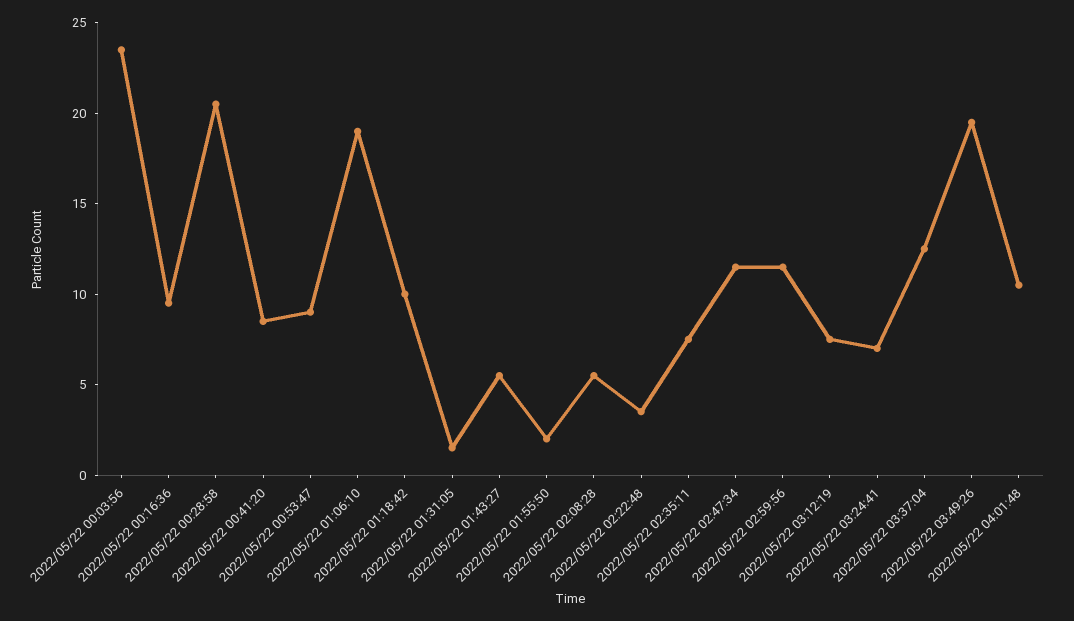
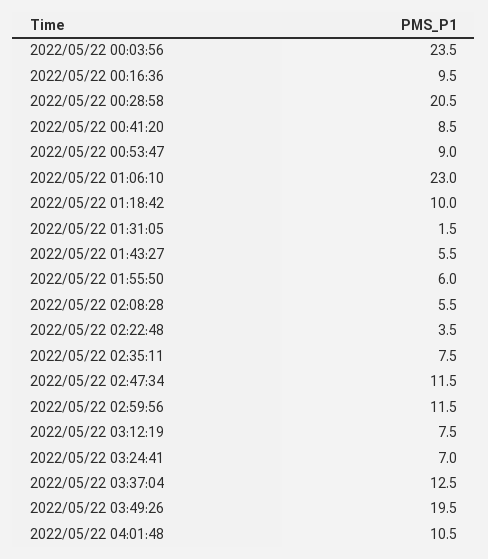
  {
    "2022/05/22 00:03:56": 23.5,
    "2022/05/22 00:16:36": 9.5,
    "2022/05/22 00:28:58": 20.5,
    "2022/05/22 00:41:20": 8.5,
    "2022/05/22 00:53:47": 9,
-   "2022/05/22 01:06:10": 19,
+   "2022/05/22 01:06:10": 23,
    "2022/05/22 01:18:42": 10,
    "2022/05/22 01:31:05": 1.5,
    "2022/05/22 01:43:27": 5.5,
-   "2022/05/22 01:55:50": 2,
+   "2022/05/22 01:55:50": 6,
    "2022/05/22 02:08:28": 5.5,
    "2022/05/22 02:22:48": 3.5,
    "2022/05/22 02:35:11": 7.5,
    "2022/05/22 02:47:34": 11.5,
    "2022/05/22 02:59:56": 11.5,
    "2022/05/22 03:12:19": 7.5,
    "2022/05/22 03:24:41": 7,
    "2022/05/22 03:37:04": 12.5,
    "2022/05/22 03:49:26": 19.5,
    "2022/05/22 04:01:48": 10.5
  }

